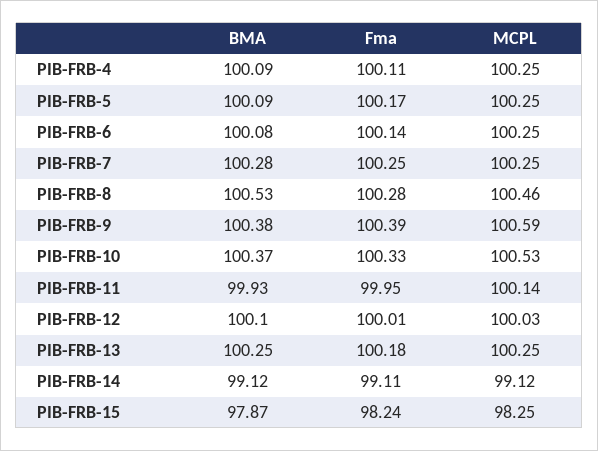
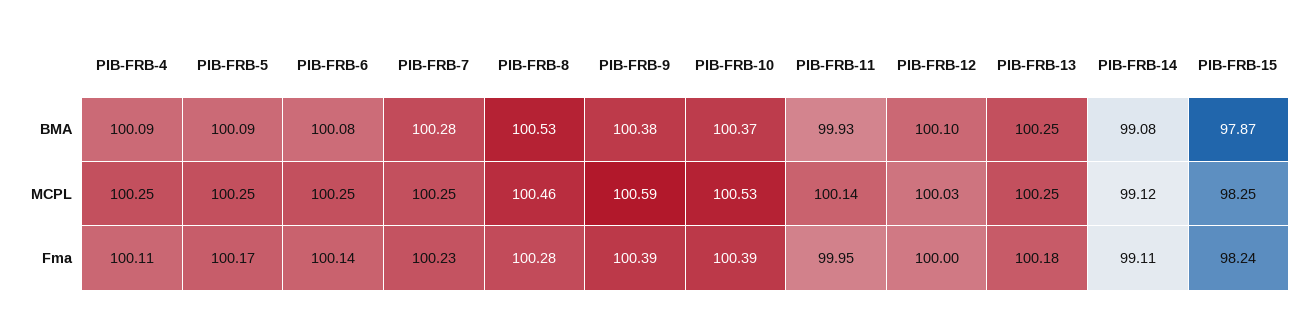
  {
    "BMA": {
      "PIB-FRB-4": 100.09,
      "PIB-FRB-5": 100.09,
      "PIB-FRB-6": 100.08,
      "PIB-FRB-7": 100.28,
      "PIB-FRB-8": 100.53,
      "PIB-FRB-9": 100.38,
      "PIB-FRB-10": 100.37,
      "PIB-FRB-11": 99.93,
      "PIB-FRB-12": 100.1,
      "PIB-FRB-13": 100.25,
-     "PIB-FRB-14": 99.12,
+     "PIB-FRB-14": 99.08,
      "PIB-FRB-15": 97.87
    },
    "Fma": {
      "PIB-FRB-4": 100.11,
      "PIB-FRB-5": 100.17,
      "PIB-FRB-6": 100.14,
-     "PIB-FRB-7": 100.25,
+     "PIB-FRB-7": 100.23,
      "PIB-FRB-8": 100.28,
      "PIB-FRB-9": 100.39,
-     "PIB-FRB-10": 100.33,
+     "PIB-FRB-10": 100.39,
      "PIB-FRB-11": 99.95,
-     "PIB-FRB-12": 100.01,
+     "PIB-FRB-12": 100,
      "PIB-FRB-13": 100.18,
      "PIB-FRB-14": 99.11,
      "PIB-FRB-15": 98.24
    },
    "MCPL": {
      "PIB-FRB-4": 100.25,
      "PIB-FRB-5": 100.25,
      "PIB-FRB-6": 100.25,
      "PIB-FRB-7": 100.25,
      "PIB-FRB-8": 100.46,
      "PIB-FRB-9": 100.59,
      "PIB-FRB-10": 100.53,
      "PIB-FRB-11": 100.14,
      "PIB-FRB-12": 100.03,
      "PIB-FRB-13": 100.25,
      "PIB-FRB-14": 99.12,
      "PIB-FRB-15": 98.25
    }
  }

